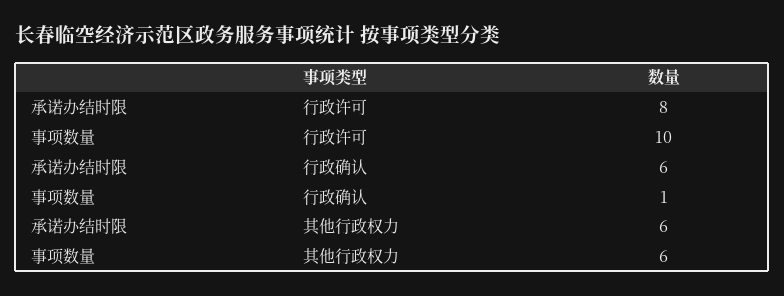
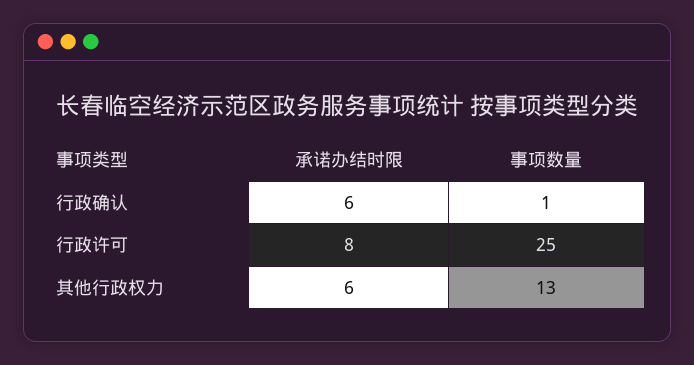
  {
    "承诺办结时限": {
      "行政许可": 8,
      "行政确认": 6,
      "其他行政权力": 6
    },
    "事项数量": {
-     "行政许可": 10,
+     "行政许可": 25,
      "行政确认": 1,
-     "其他行政权力": 6
+     "其他行政权力": 13
    }
  }

